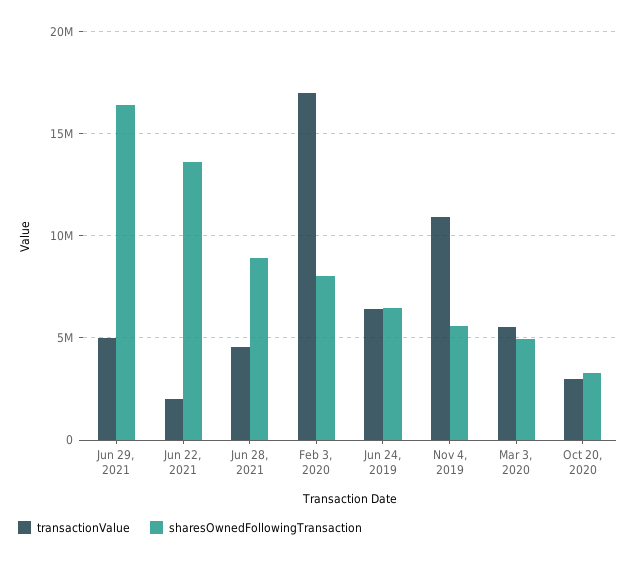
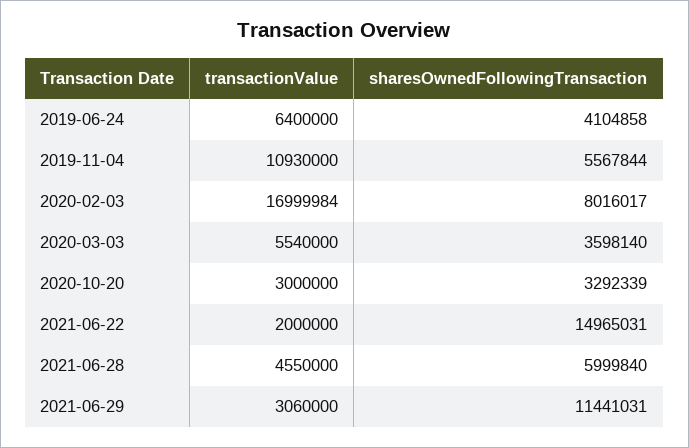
  {
    "transactionValue": {
-     "Jun 29, 2021": 5000000,
+     "Jun 29, 2021": 3060000,
      "Jun 22, 2021": 2000000,
      "Jun 28, 2021": 4550000,
      "Feb 3, 2020": 16999984,
      "Jun 24, 2019": 6400000,
      "Nov 4, 2019": 10930000,
      "Mar 3, 2020": 5540000,
      "Oct 20, 2020": 3000000
    },
    "sharesOwnedFollowingTransaction": {
-     "Jun 29, 2021": 16500000,
+     "Jun 29, 2021": 11441031,
-     "Jun 22, 2021": 13500000,
+     "Jun 22, 2021": 14965031,
-     "Jun 28, 2021": 9000000,
+     "Jun 28, 2021": 5999840,
      "Feb 3, 2020": 8016017,
-     "Jun 24, 2019": 6500000,
+     "Jun 24, 2019": 4104858,
      "Nov 4, 2019": 5567844,
-     "Mar 3, 2020": 5000000,
+     "Mar 3, 2020": 3598140,
      "Oct 20, 2020": 3292339
    }
  }

